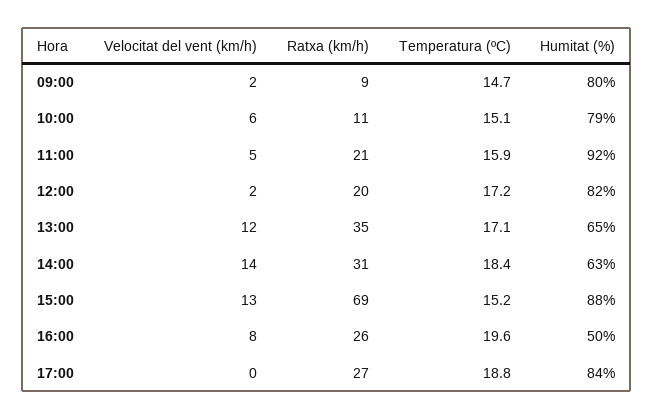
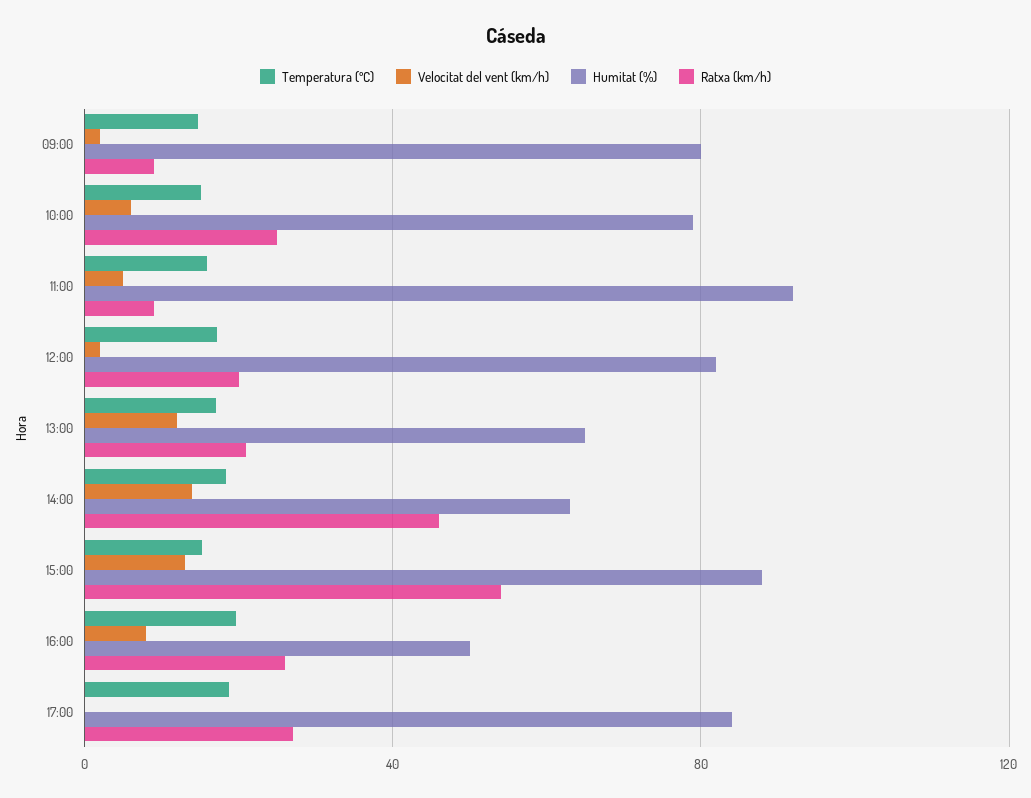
  {
    "Velocitat del vent (km/h)": {
      "09:00": 2,
      "10:00": 6,
      "11:00": 5,
      "12:00": 2,
      "13:00": 12,
      "14:00": 14,
      "15:00": 13,
      "16:00": 8,
      "17:00": 0
    },
    "Ratxa (km/h)": {
      "09:00": 9,
-     "10:00": 11,
+     "10:00": 25,
-     "11:00": 21,
+     "11:00": 10,
      "12:00": 20,
-     "13:00": 35,
+     "13:00": 20,
-     "14:00": 31,
+     "14:00": 45,
-     "15:00": 69,
+     "15:00": 55,
      "16:00": 26,
      "17:00": 27
    },
    "Temperatura (ºC)": {
      "09:00": 14.7,
      "10:00": 15.1,
      "11:00": 15.9,
      "12:00": 17.2,
      "13:00": 17.1,
      "14:00": 18.4,
      "15:00": 15.2,
      "16:00": 19.6,
      "17:00": 18.8
    },
    "Humitat (%)": {
      "09:00": 80,
      "10:00": 79,
      "11:00": 92,
      "12:00": 82,
      "13:00": 65,
      "14:00": 63,
      "15:00": 88,
      "16:00": 50,
      "17:00": 84
    }
  }

